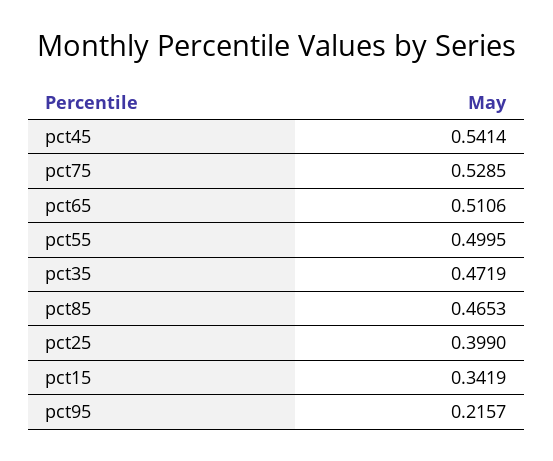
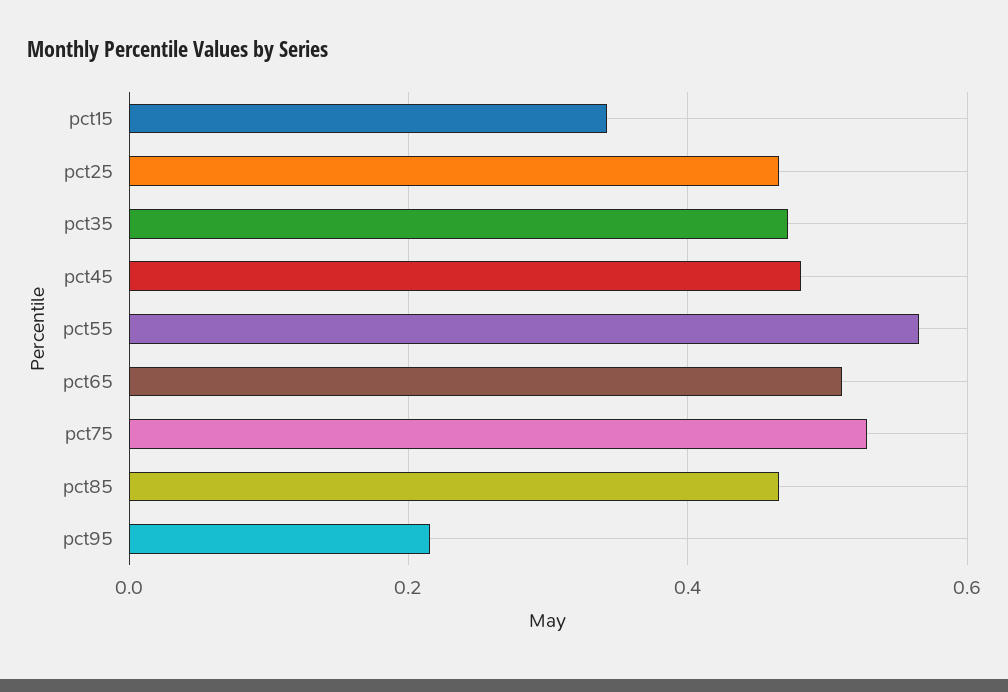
  {
-   "pct45": 0.5414,
+   "pct45": 0.48,
    "pct75": 0.5285,
    "pct65": 0.5106,
-   "pct55": 0.4995,
+   "pct55": 0.56,
    "pct35": 0.4719,
    "pct85": 0.4653,
-   "pct25": 0.399,
+   "pct25": 0.46,
    "pct15": 0.3419,
    "pct95": 0.2157
  }

